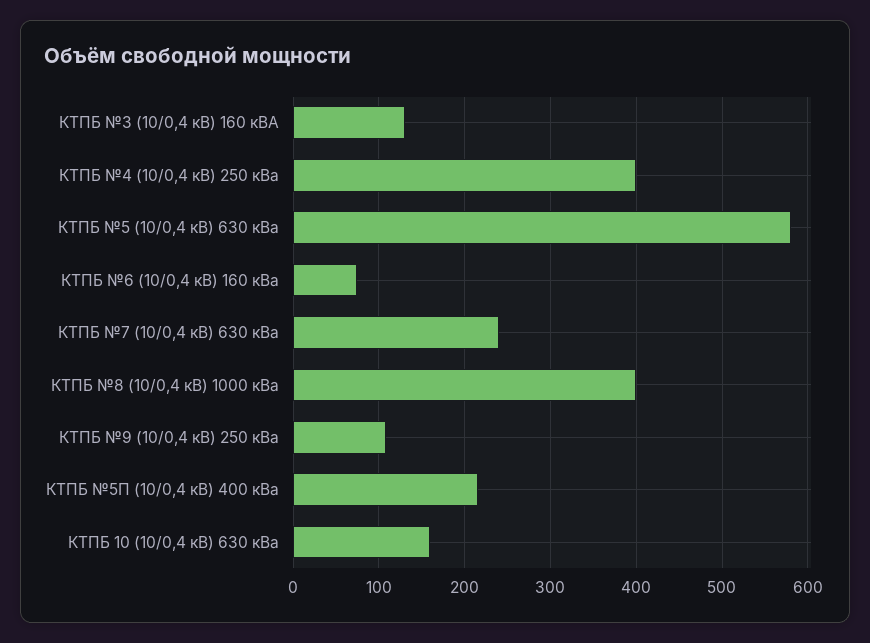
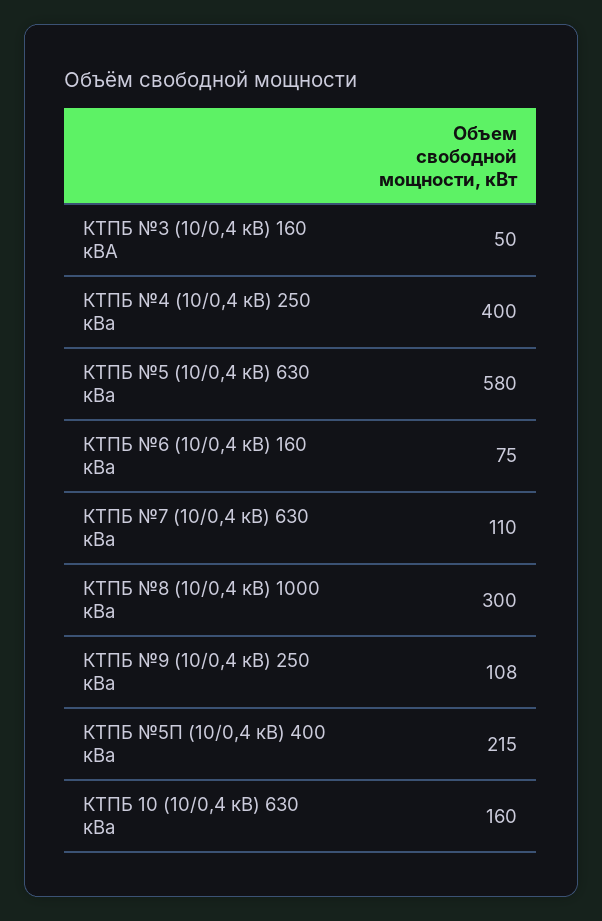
  {
-   "КТПБ №3 (10/0,4 кВ) 160 кВА": 130,
+   "КТПБ №3 (10/0,4 кВ) 160 кВА": 50,
    "КТПБ №4 (10/0,4 кВ) 250 кВа": 400,
    "КТПБ №5 (10/0,4 кВ) 630 кВа": 580,
    "КТПБ №6 (10/0,4 кВ) 160 кВа": 75,
-   "КТПБ №7 (10/0,4 кВ) 630 кВа": 240,
+   "КТПБ №7 (10/0,4 кВ) 630 кВа": 110,
-   "КТПБ №8 (10/0,4 кВ) 1000 кВа": 400,
+   "КТПБ №8 (10/0,4 кВ) 1000 кВа": 300,
    "КТПБ №9 (10/0,4 кВ) 250 кВа": 108,
    "КТПБ №5П (10/0,4 кВ) 400 кВа": 215,
    "КТПБ 10 (10/0,4 кВ) 630 кВа": 160
  }

